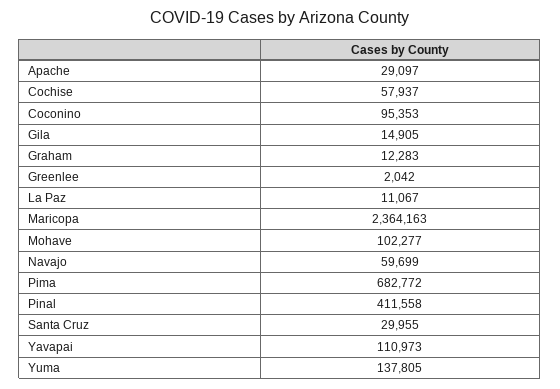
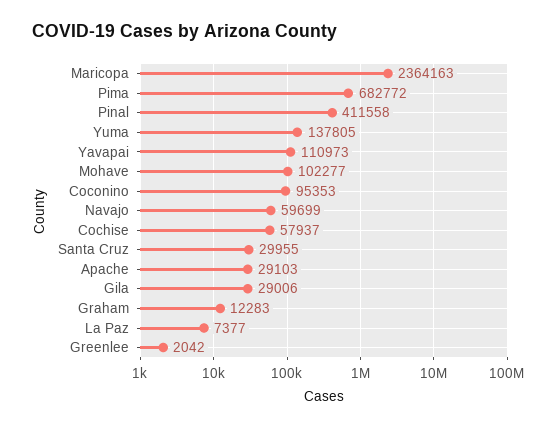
  {
-   "Apache": 29097,
+   "Apache": 29103,
    "Cochise": 57937,
    "Coconino": 95353,
-   "Gila": 14905,
+   "Gila": 29006,
    "Graham": 12283,
    "Greenlee": 2042,
-   "La Paz": 11067,
+   "La Paz": 7377,
    "Maricopa": 2364163,
    "Mohave": 102277,
    "Navajo": 59699,
    "Pima": 682772,
    "Pinal": 411558,
    "Santa Cruz": 29955,
    "Yavapai": 110973,
    "Yuma": 137805
  }

